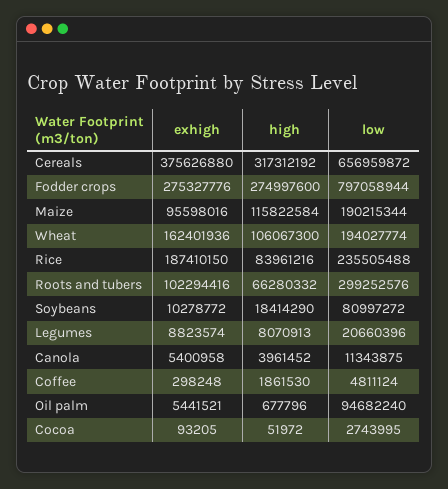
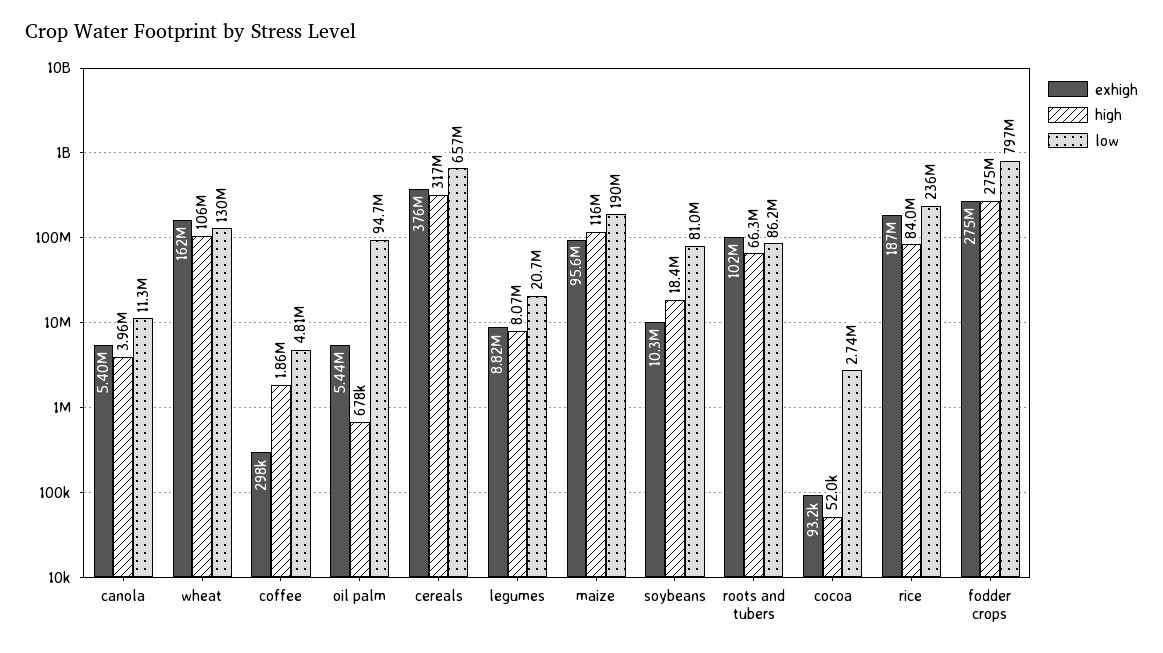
  {
    "exhigh": {
      "Cereals": 375626880,
      "Fodder crops": 275327776,
      "Maize": 95598016,
      "Wheat": 162401936,
      "Rice": 187410150,
      "Roots and tubers": 102294416,
      "Soybeans": 10278772,
      "Legumes": 8823574,
      "Canola": 5400958,
      "Coffee": 298248,
      "Oil palm": 5441521,
      "Cocoa": 93205
    },
    "high": {
      "Cereals": 317312192,
      "Fodder crops": 274997600,
      "Maize": 115822584,
      "Wheat": 106067300,
      "Rice": 83961216,
      "Roots and tubers": 66280332,
      "Soybeans": 18414290,
      "Legumes": 8070913,
      "Canola": 3961452,
      "Coffee": 1861530,
      "Oil palm": 677796,
      "Cocoa": 51972
    },
    "low": {
      "Cereals": 656959872,
      "Fodder crops": 797058944,
      "Maize": 190215344,
-     "Wheat": 194027774,
+     "Wheat": 130000000,
      "Rice": 235505488,
-     "Roots and tubers": 299252576,
+     "Roots and tubers": 86200000,
      "Soybeans": 80997272,
      "Legumes": 20660396,
      "Canola": 11343875,
      "Coffee": 4811124,
      "Oil palm": 94682240,
      "Cocoa": 2743995
    }
  }

